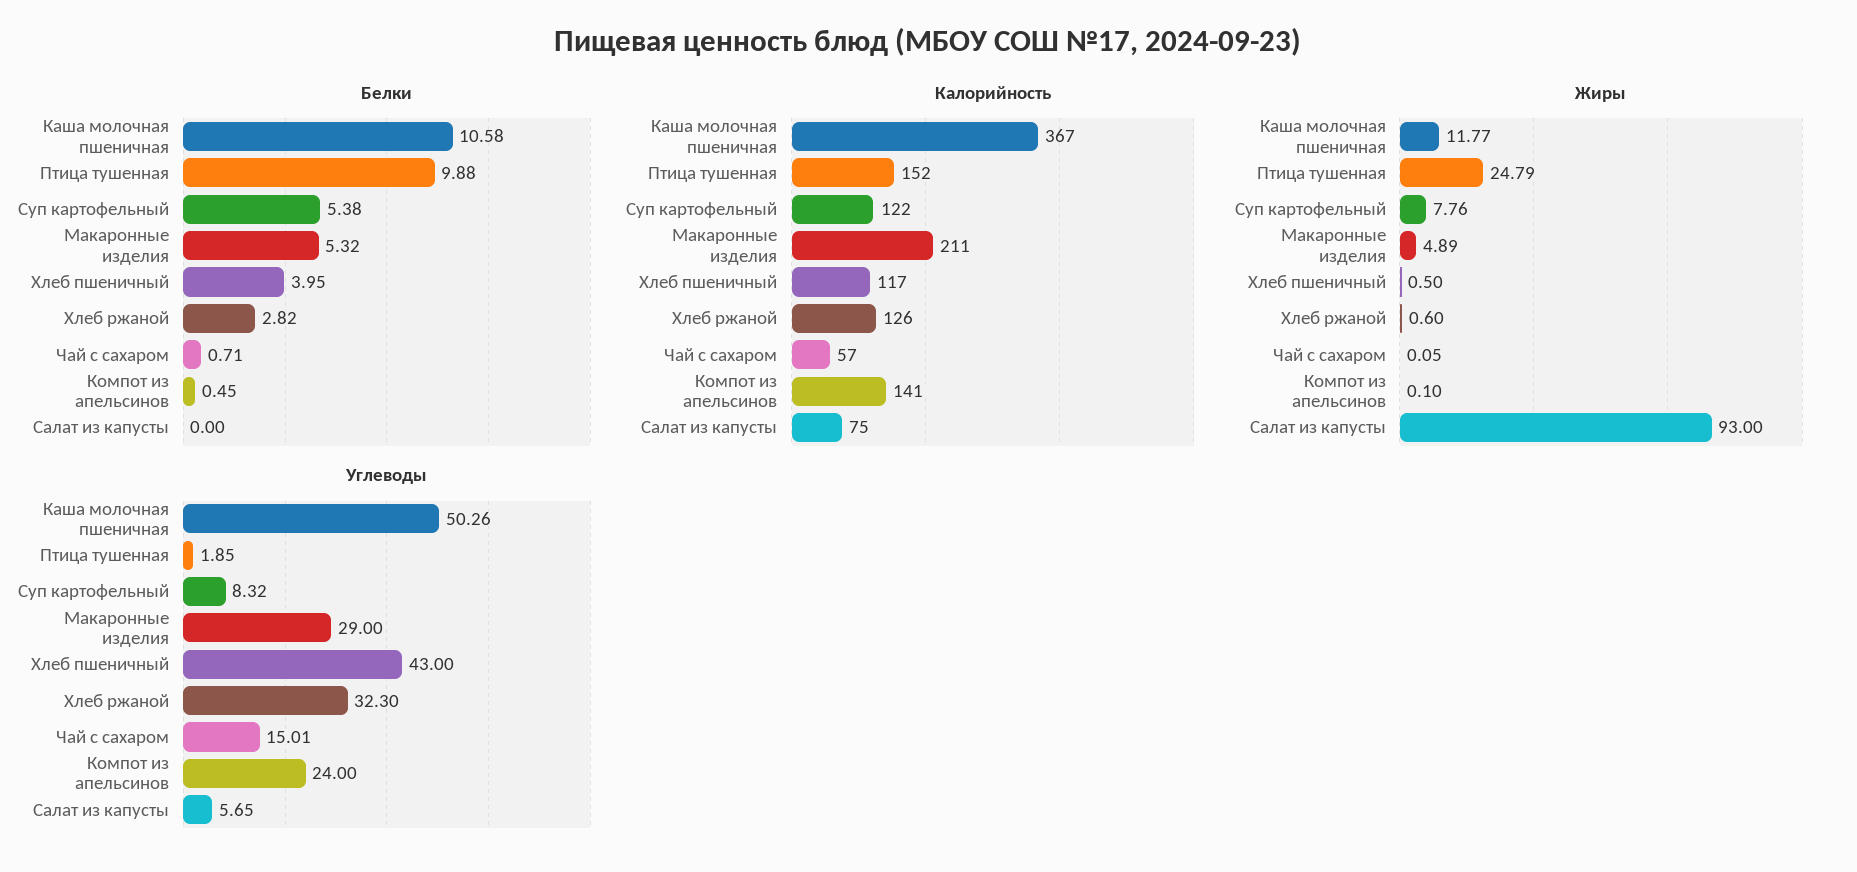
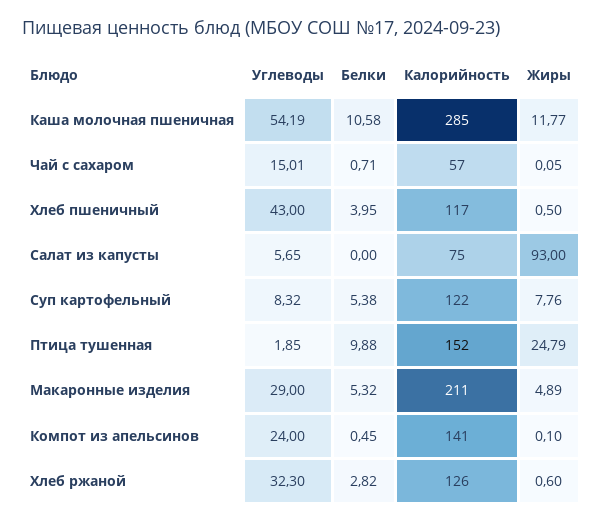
  {
    "Белки": {
      "Каша молочная пшеничная": 10.58,
      "Птица тушенная": 9.88,
      "Суп картофельный": 5.38,
      "Макаронные изделия": 5.32,
      "Хлеб пшеничный": 3.95,
      "Хлеб ржаной": 2.82,
      "Чай с сахаром": 0.71,
      "Компот из апельсинов": 0.45,
      "Салат из капусты": 0
    },
    "Калорийность": {
-     "Каша молочная пшеничная": 367,
+     "Каша молочная пшеничная": 285,
      "Птица тушенная": 152,
      "Суп картофельный": 122,
      "Макаронные изделия": 211,
      "Хлеб пшеничный": 117,
      "Хлеб ржаной": 126,
      "Чай с сахаром": 57,
      "Компот из апельсинов": 141,
      "Салат из капусты": 75
    },
    "Жиры": {
      "Каша молочная пшеничная": 11.77,
      "Птица тушенная": 24.79,
      "Суп картофельный": 7.76,
      "Макаронные изделия": 4.89,
      "Хлеб пшеничный": 0.5,
      "Хлеб ржаной": 0.6,
      "Чай с сахаром": 0.05,
      "Компот из апельсинов": 0.1,
      "Салат из капусты": 93
    },
    "Углеводы": {
-     "Каша молочная пшеничная": 50.26,
+     "Каша молочная пшеничная": 54.19,
      "Птица тушенная": 1.85,
      "Суп картофельный": 8.32,
      "Макаронные изделия": 29,
      "Хлеб пшеничный": 43,
      "Хлеб ржаной": 32.3,
      "Чай с сахаром": 15.01,
      "Компот из апельсинов": 24,
      "Салат из капусты": 5.65
    }
  }

